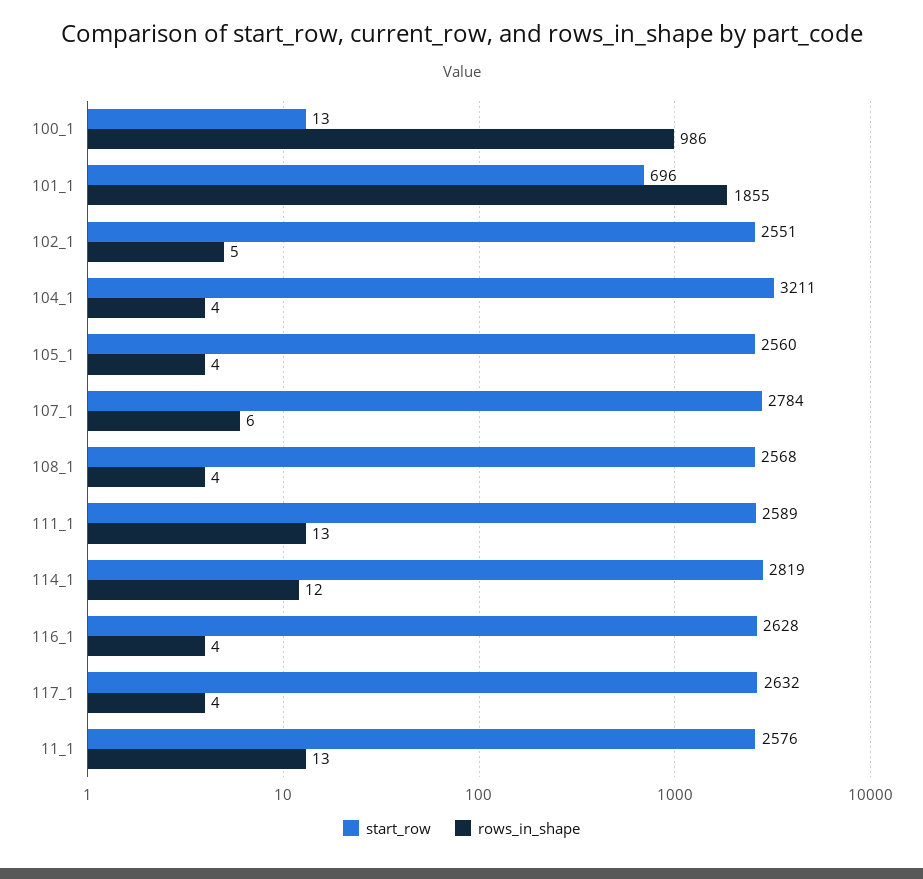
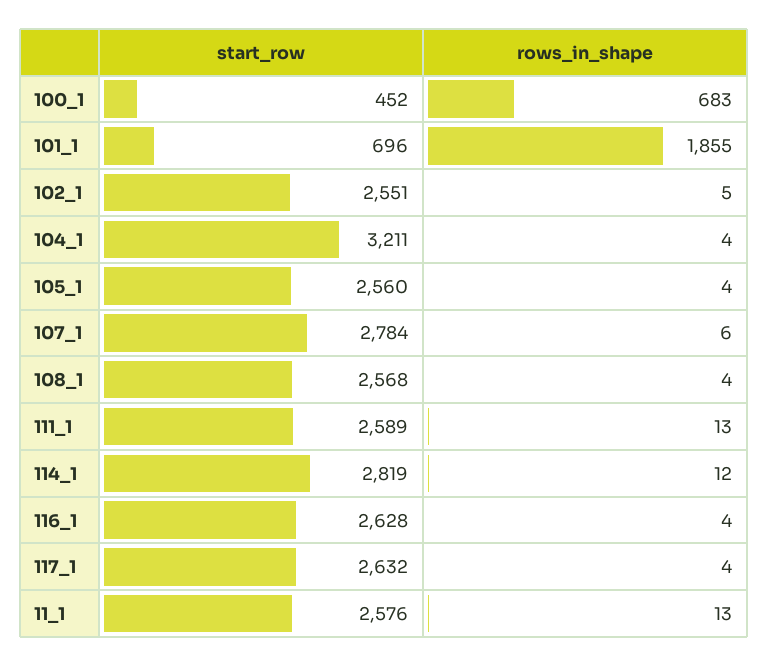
  {
    "start_row": {
-     "100_1": 13,
+     "100_1": 452,
      "101_1": 696,
      "102_1": 2551,
      "104_1": 3211,
      "105_1": 2560,
      "107_1": 2784,
      "108_1": 2568,
      "111_1": 2589,
      "114_1": 2819,
      "116_1": 2628,
      "117_1": 2632,
      "11_1": 2576
    },
    "rows_in_shape": {
-     "100_1": 986,
+     "100_1": 683,
      "101_1": 1855,
      "102_1": 5,
      "104_1": 4,
      "105_1": 4,
      "107_1": 6,
      "108_1": 4,
      "111_1": 13,
      "114_1": 12,
      "116_1": 4,
      "117_1": 4,
      "11_1": 13
    }
  }

